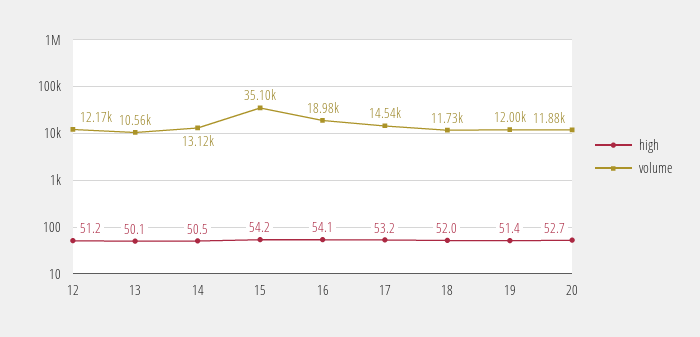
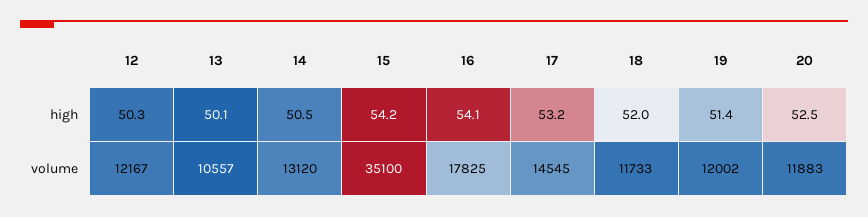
  {
    "high": {
-     "12": 51.2,
+     "12": 50.3,
      "13": 50.1,
      "14": 50.5,
      "15": 54.2,
      "16": 54.1,
      "17": 53.2,
      "18": 52,
      "19": 51.4,
-     "20": 52.7
+     "20": 52.5
    },
    "volume": {
      "12": 12167,
      "13": 10557,
      "14": 13120,
      "15": 35100,
-     "16": 18980,
+     "16": 17825,
      "17": 14545,
      "18": 11733,
      "19": 12002,
      "20": 11883
    }
  }

